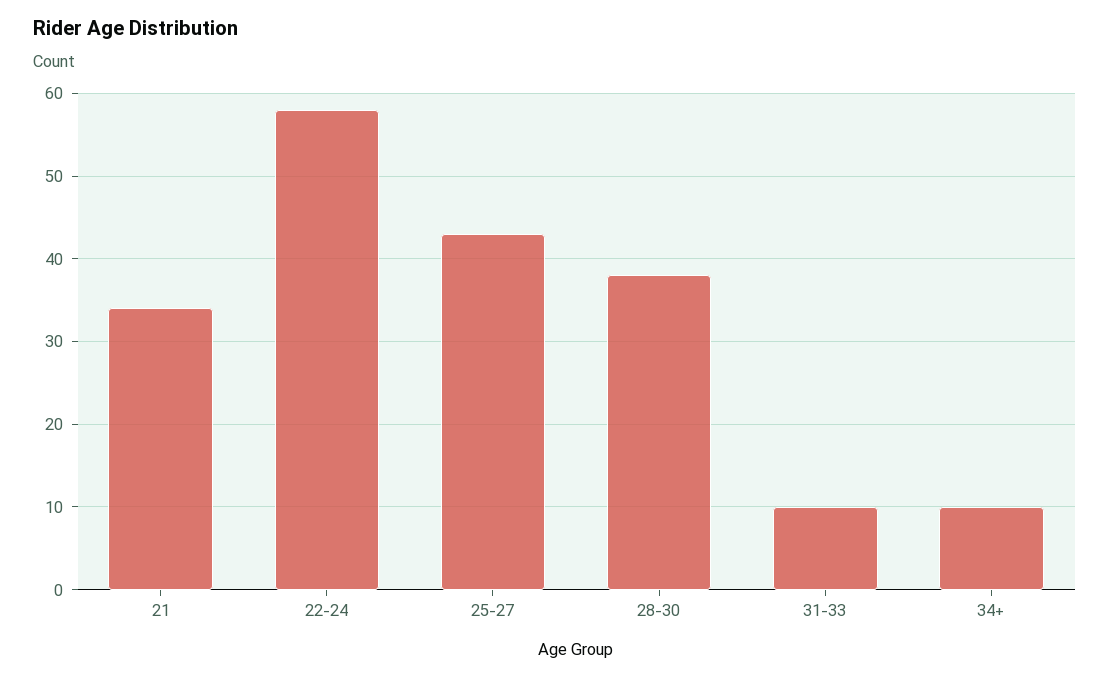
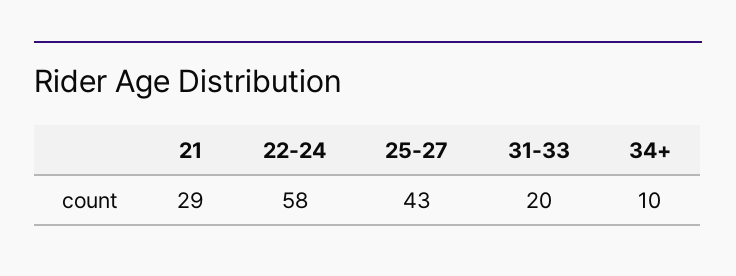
  {
-   "21": 34,
+   "21": 29,
    "22-24": 58,
    "25-27": 43,
-   "28-30": 38,
-   "31-33": 10,
+   "31-33": 20,
    "34+": 10
  }

